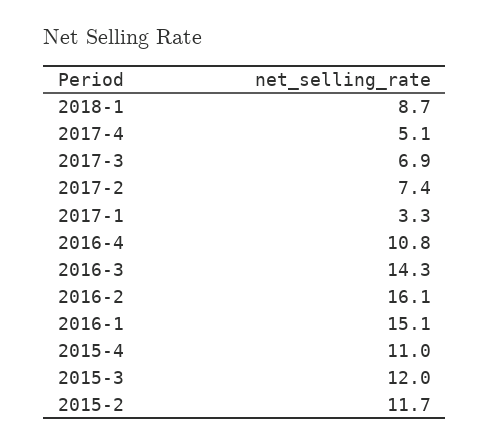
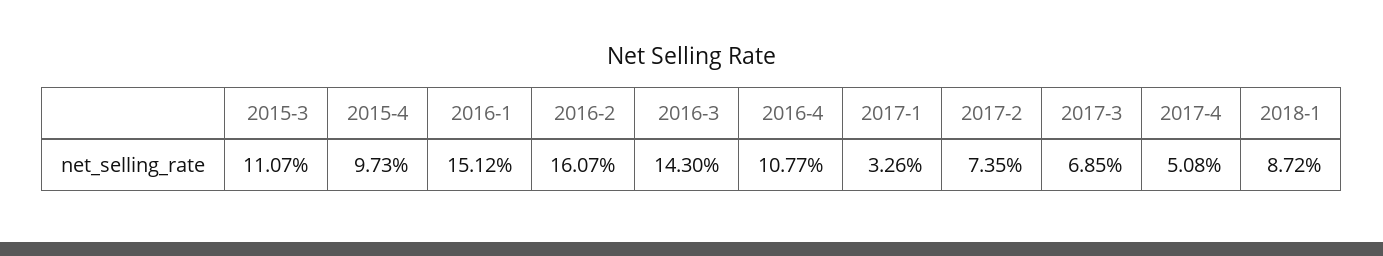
  {
    "2018-1": 8.72,
    "2017-4": 5.08,
    "2017-3": 6.85,
    "2017-2": 7.35,
    "2017-1": 3.26,
    "2016-4": 10.77,
    "2016-3": 14.3,
    "2016-2": 16.07,
    "2016-1": 15.12,
-   "2015-4": 11,
+   "2015-4": 9.73,
-   "2015-3": 12,
+   "2015-3": 11.07
-   "2015-2": 11.7
  }

